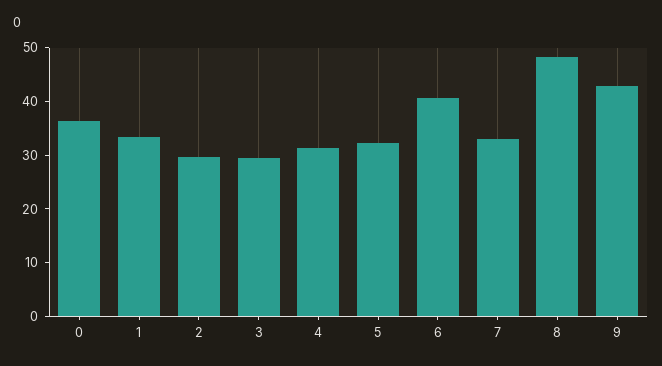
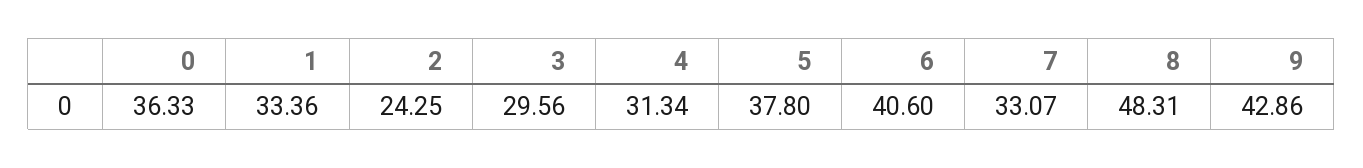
  {
    "0": 36.33,
    "1": 33.36,
-   "2": 30,
+   "2": 24.25,
    "3": 29.56,
    "4": 31.34,
-   "5": 32,
+   "5": 37.8,
    "6": 40.6,
    "7": 33.07,
    "8": 48.31,
    "9": 42.86
  }

